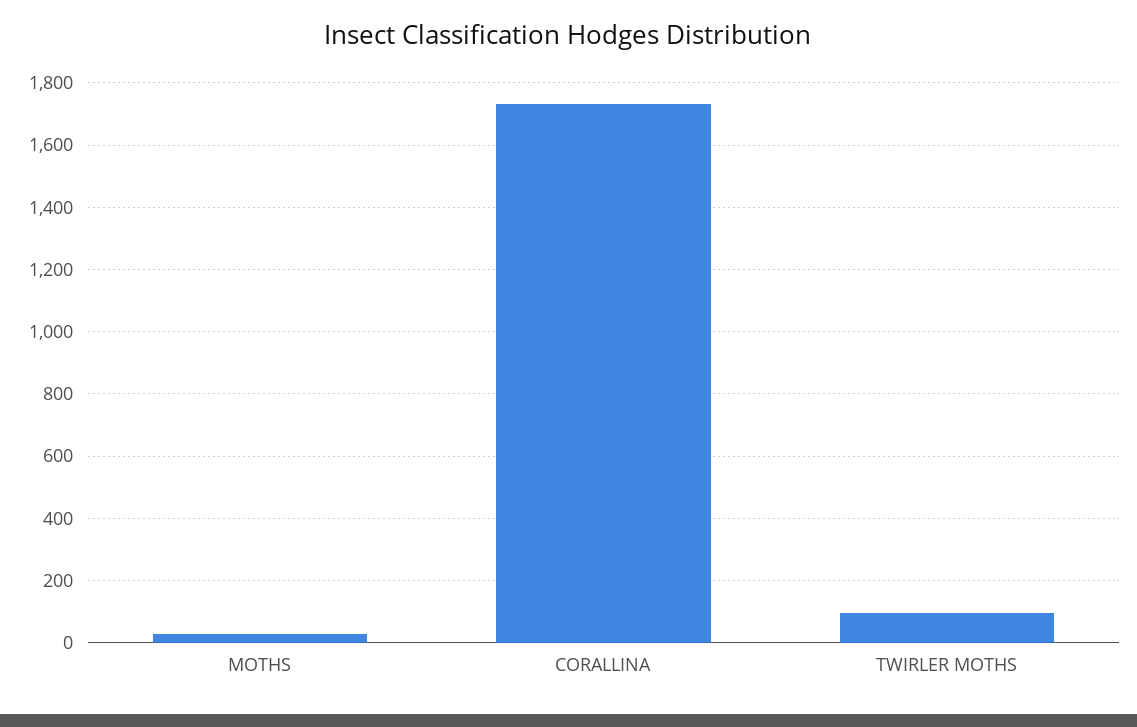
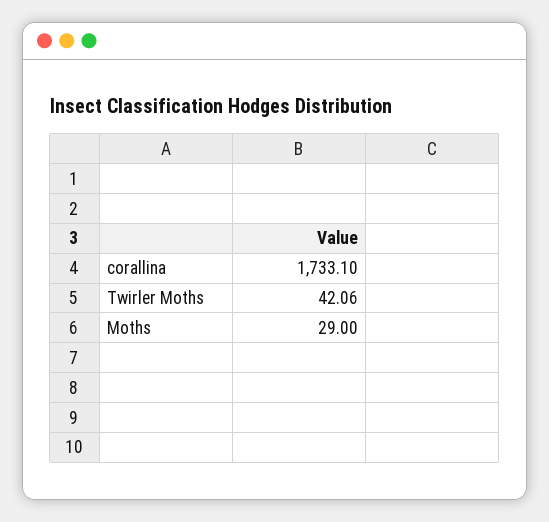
  {
    "MOTHS": 29,
    "CORALLINA": 1733.1,
-   "TWIRLER MOTHS": 100
+   "TWIRLER MOTHS": 42.06
  }

